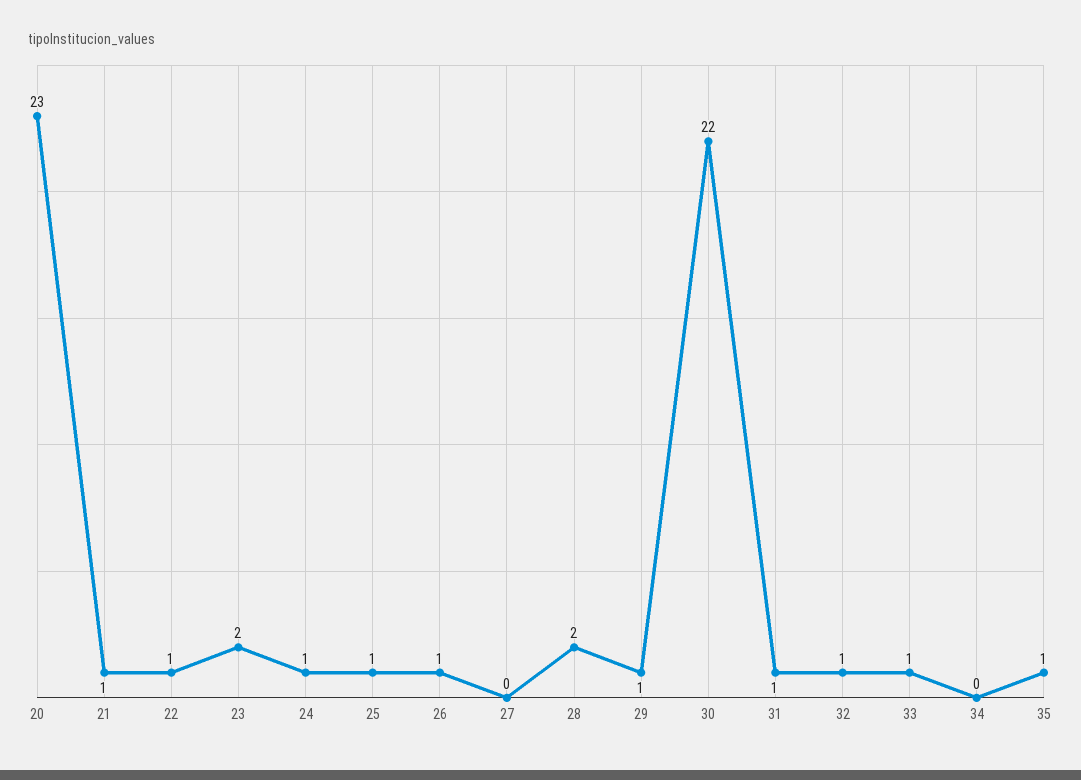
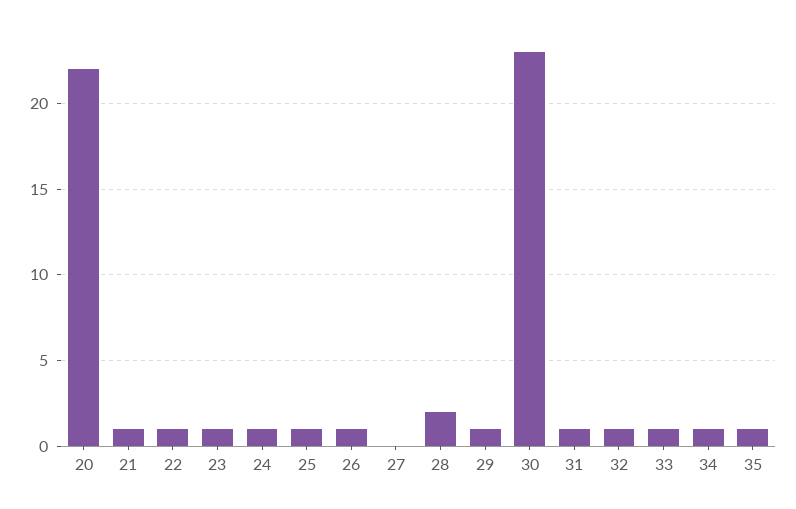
  {
-   "20": 23,
+   "20": 22,
    "21": 1,
    "22": 1,
-   "23": 2,
+   "23": 1,
    "24": 1,
    "25": 1,
    "26": 1,
    "27": 0,
    "28": 2,
    "29": 1,
-   "30": 22,
+   "30": 23,
    "31": 1,
    "32": 1,
    "33": 1,
-   "34": 0,
+   "34": 1,
    "35": 1
  }

